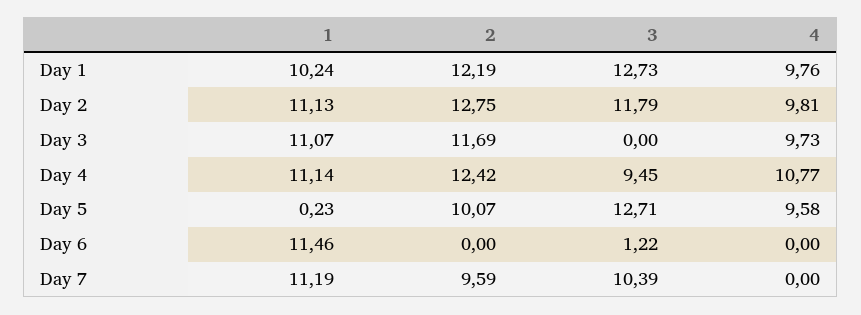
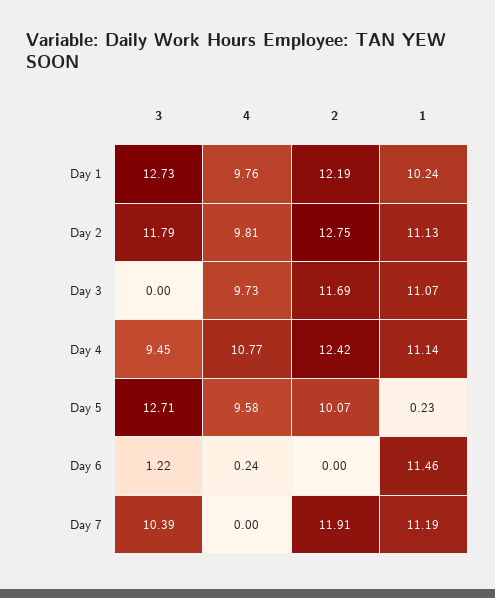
  {
    "1": {
      "Day 1": 10.24,
      "Day 2": 11.13,
      "Day 3": 11.07,
      "Day 4": 11.14,
      "Day 5": 0.23,
      "Day 6": 11.46,
      "Day 7": 11.19
    },
    "2": {
      "Day 1": 12.19,
      "Day 2": 12.75,
      "Day 3": 11.69,
      "Day 4": 12.42,
      "Day 5": 10.07,
      "Day 6": 0,
-     "Day 7": 9.59
+     "Day 7": 11.91
    },
    "3": {
      "Day 1": 12.73,
      "Day 2": 11.79,
      "Day 3": 0,
      "Day 4": 9.45,
      "Day 5": 12.71,
      "Day 6": 1.22,
      "Day 7": 10.39
    },
    "4": {
      "Day 1": 9.76,
      "Day 2": 9.81,
      "Day 3": 9.73,
      "Day 4": 10.77,
      "Day 5": 9.58,
-     "Day 6": 0,
+     "Day 6": 0.24,
      "Day 7": 0
    }
  }

